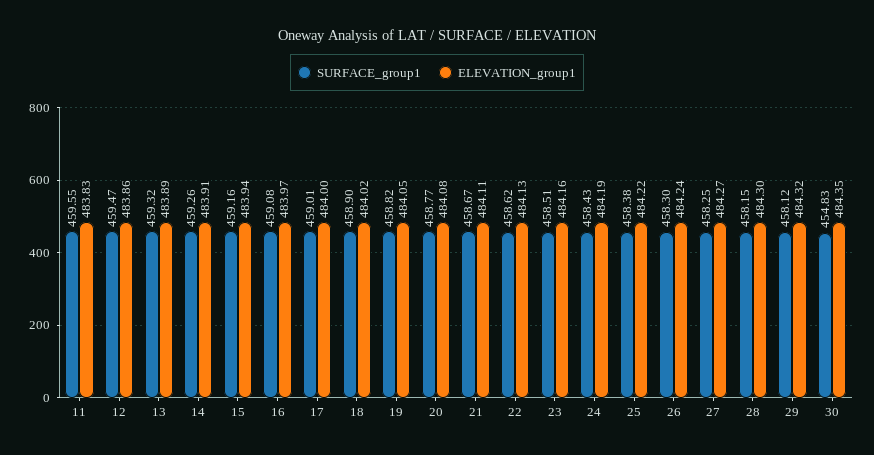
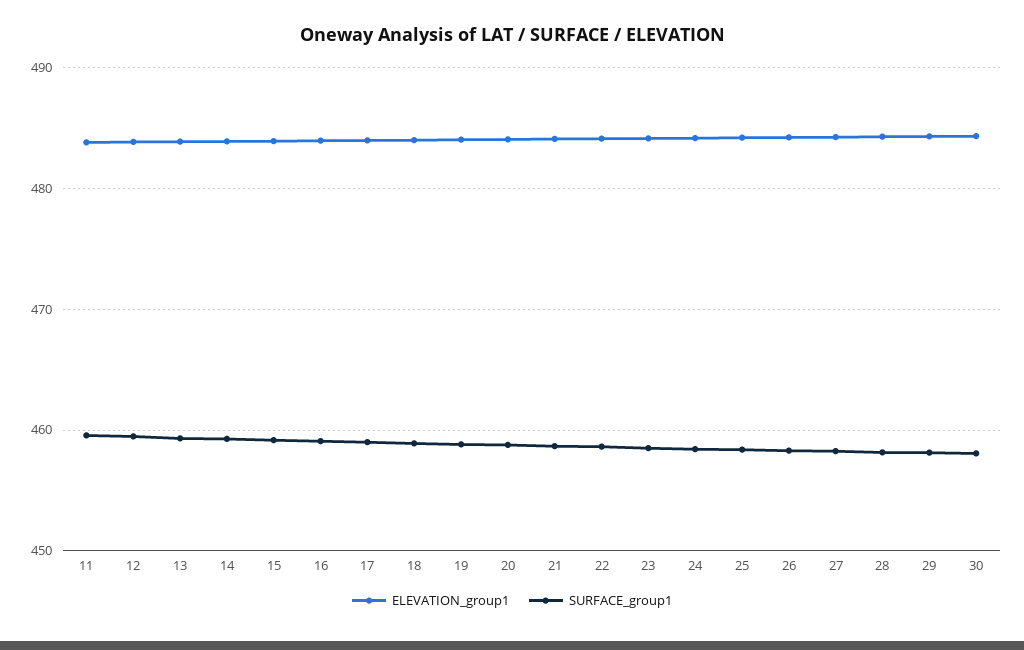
  {
    "SURFACE_group1": {
      "11": 459.55,
      "12": 459.47,
      "13": 459.32,
      "14": 459.26,
      "15": 459.16,
      "16": 459.08,
      "17": 459.01,
      "18": 458.9,
      "19": 458.82,
      "20": 458.77,
      "21": 458.67,
      "22": 458.62,
      "23": 458.51,
      "24": 458.43,
      "25": 458.38,
      "26": 458.3,
      "27": 458.25,
      "28": 458.15,
      "29": 458.12,
-     "30": 454.83
+     "30": 458
    },
    "ELEVATION_group1": {
      "11": 483.83,
      "12": 483.86,
      "13": 483.89,
      "14": 483.91,
      "15": 483.94,
      "16": 483.97,
      "17": 484,
      "18": 484.02,
      "19": 484.05,
      "20": 484.08,
      "21": 484.11,
      "22": 484.13,
      "23": 484.16,
      "24": 484.19,
      "25": 484.22,
      "26": 484.24,
      "27": 484.27,
      "28": 484.3,
      "29": 484.32,
      "30": 484.35
    }
  }

